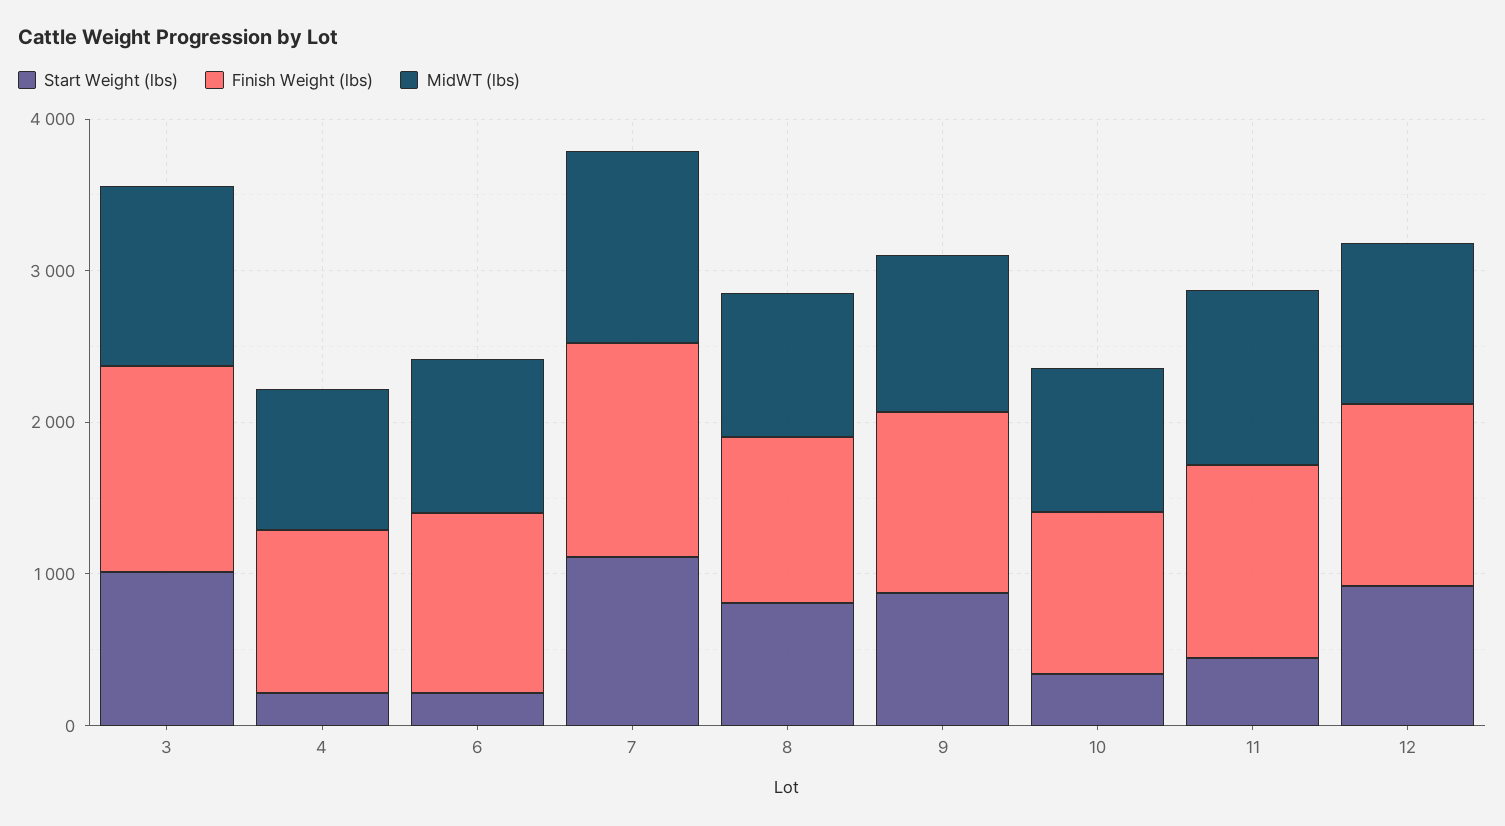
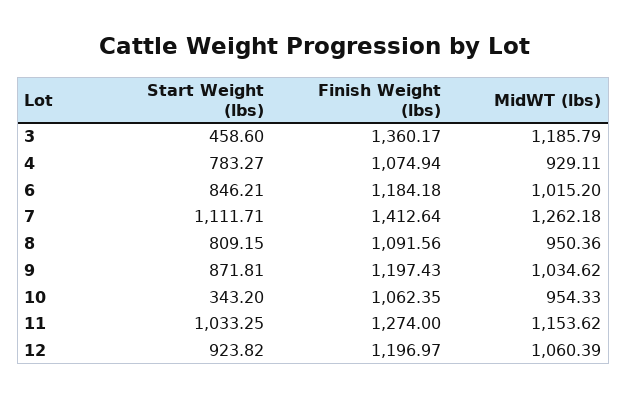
  {
    "Start Weight (lbs)": {
-     "3": 1000,
+     "3": 458.6,
-     "4": 200,
+     "4": 783.27,
-     "6": 200,
+     "6": 846.21,
      "7": 1111.71,
      "8": 809.15,
      "9": 871.81,
      "10": 343.2,
-     "11": 400,
+     "11": 1033.25,
      "12": 923.82
    },
    "Finish Weight (lbs)": {
      "3": 1360.17,
      "4": 1074.94,
      "6": 1184.18,
      "7": 1412.64,
      "8": 1091.56,
      "9": 1197.43,
      "10": 1062.35,
      "11": 1274,
      "12": 1196.97
    },
    "MidWT (lbs)": {
      "3": 1185.79,
      "4": 929.11,
      "6": 1015.2,
      "7": 1262.18,
      "8": 950.36,
      "9": 1034.62,
      "10": 954.33,
      "11": 1153.62,
      "12": 1060.39
    }
  }

